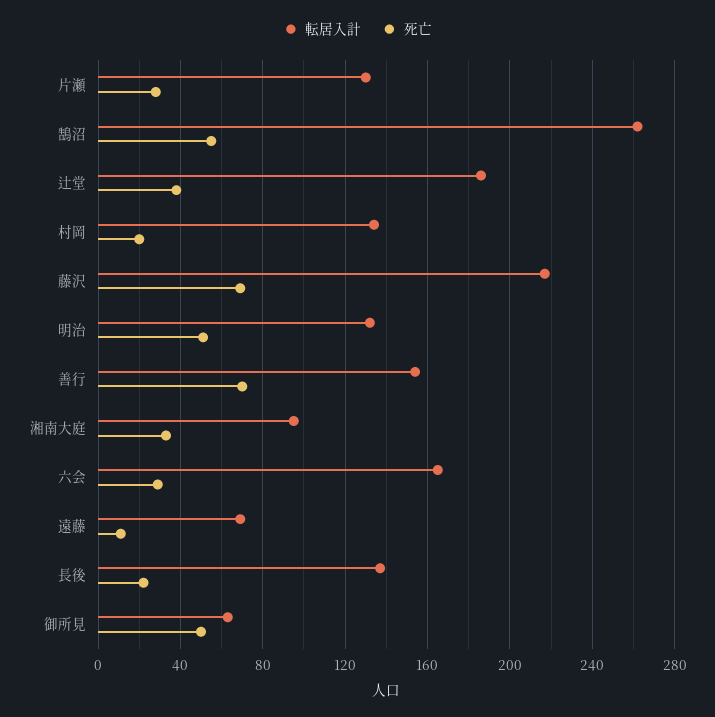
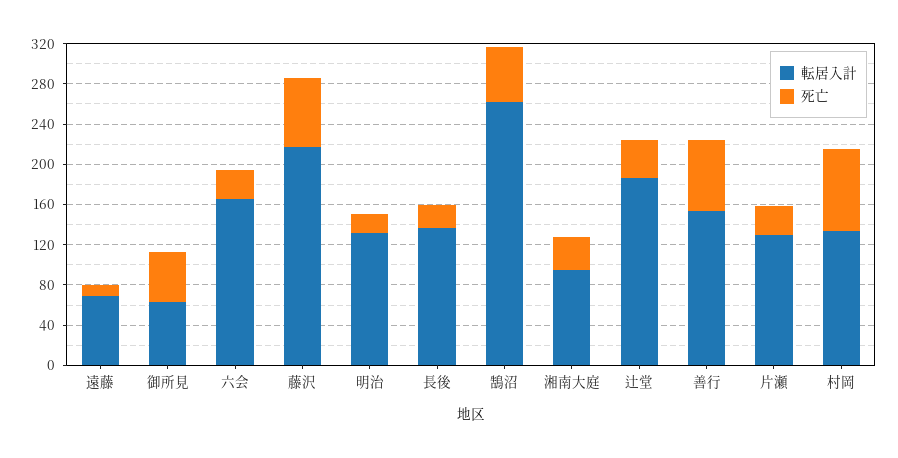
  {
    "転居入計": {
      "片瀬": 130,
      "鵠沼": 260,
      "辻堂": 185,
      "村岡": 135,
      "藤沢": 215,
      "明治": 130,
      "善行": 155,
      "湘南大庭": 95,
      "六会": 165,
      "遠藤": 70,
      "長後": 135,
      "御所見": 65
    },
    "死亡": {
      "片瀬": 30,
      "鵠沼": 55,
      "辻堂": 40,
-     "村岡": 20,
+     "村岡": 80,
      "藤沢": 70,
-     "明治": 50,
+     "明治": 20,
      "善行": 70,
      "湘南大庭": 35,
      "六会": 30,
      "遠藤": 10,
      "長後": 20,
      "御所見": 50
    }
  }

